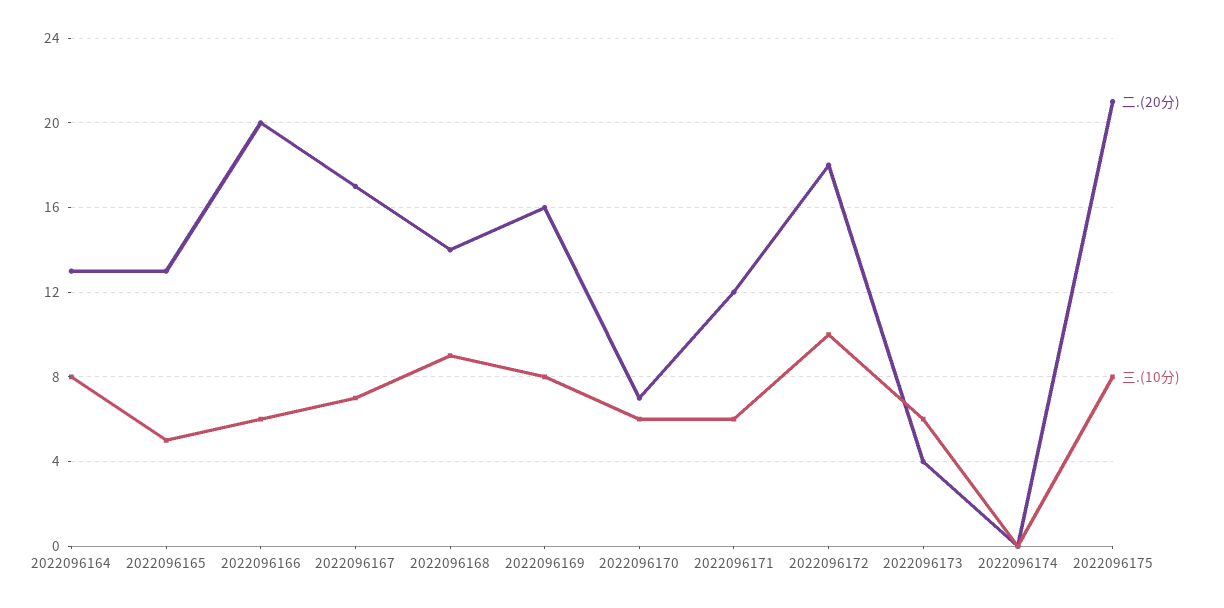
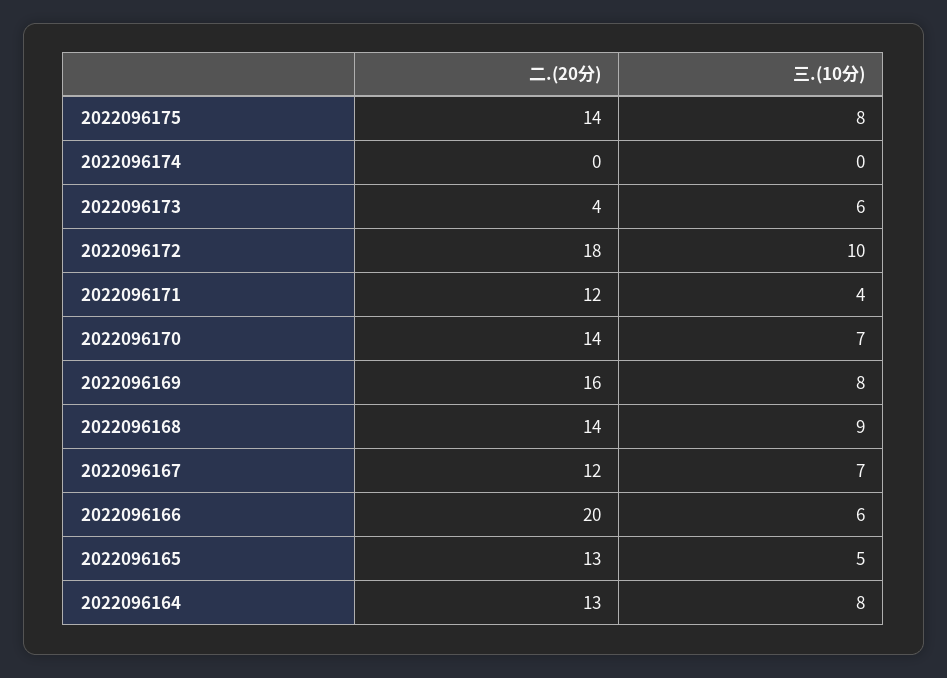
  {
    "二.(20分)": {
      "2022096164": 13,
      "2022096165": 13,
      "2022096166": 20,
-     "2022096167": 17,
+     "2022096167": 12,
      "2022096168": 14,
      "2022096169": 16,
-     "2022096170": 7,
+     "2022096170": 14,
      "2022096171": 12,
      "2022096172": 18,
      "2022096173": 4,
      "2022096174": 0,
-     "2022096175": 21
+     "2022096175": 14
    },
    "三.(10分)": {
      "2022096164": 8,
      "2022096165": 5,
      "2022096166": 6,
      "2022096167": 7,
      "2022096168": 9,
      "2022096169": 8,
-     "2022096170": 6,
+     "2022096170": 7,
-     "2022096171": 6,
+     "2022096171": 4,
      "2022096172": 10,
      "2022096173": 6,
      "2022096174": 0,
      "2022096175": 8
    }
  }

